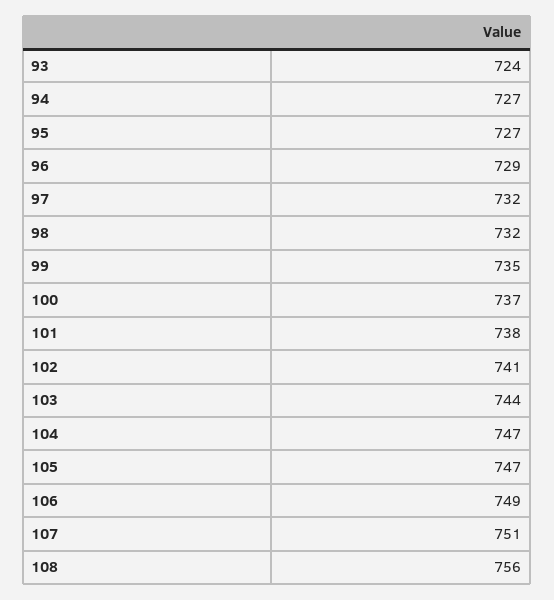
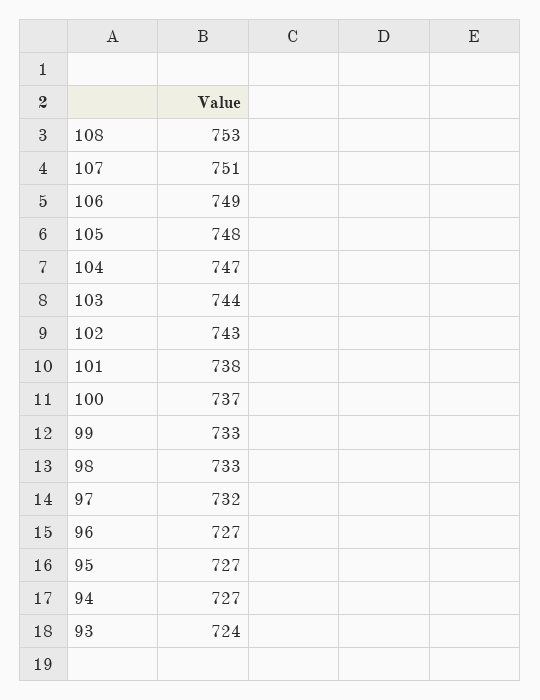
  {
    "93": 724,
    "94": 727,
    "95": 727,
-   "96": 729,
+   "96": 727,
    "97": 732,
-   "98": 732,
+   "98": 733,
-   "99": 735,
+   "99": 733,
    "100": 737,
    "101": 738,
-   "102": 741,
+   "102": 743,
    "103": 744,
    "104": 747,
-   "105": 747,
+   "105": 748,
    "106": 749,
    "107": 751,
-   "108": 756
+   "108": 753
  }

